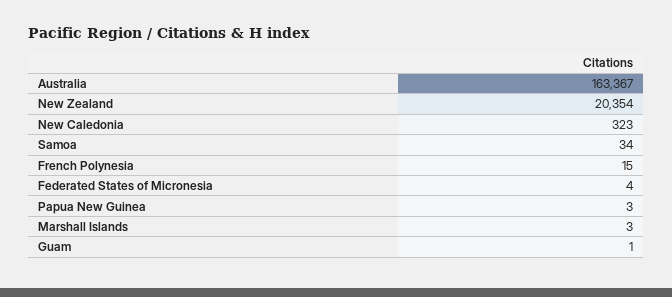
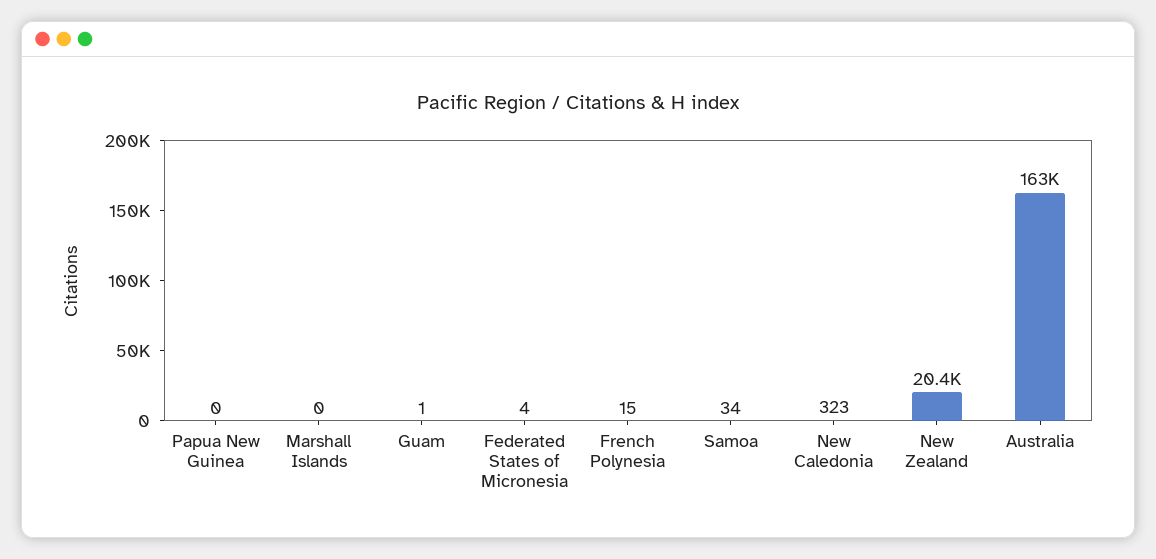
  {
    "Australia": 163367,
    "New Zealand": 20354,
    "New Caledonia": 323,
    "Samoa": 34,
    "French Polynesia": 15,
    "Federated States of Micronesia": 4,
-   "Papua New Guinea": 3,
+   "Papua New Guinea": 0,
-   "Marshall Islands": 3,
+   "Marshall Islands": 0,
    "Guam": 1
  }

